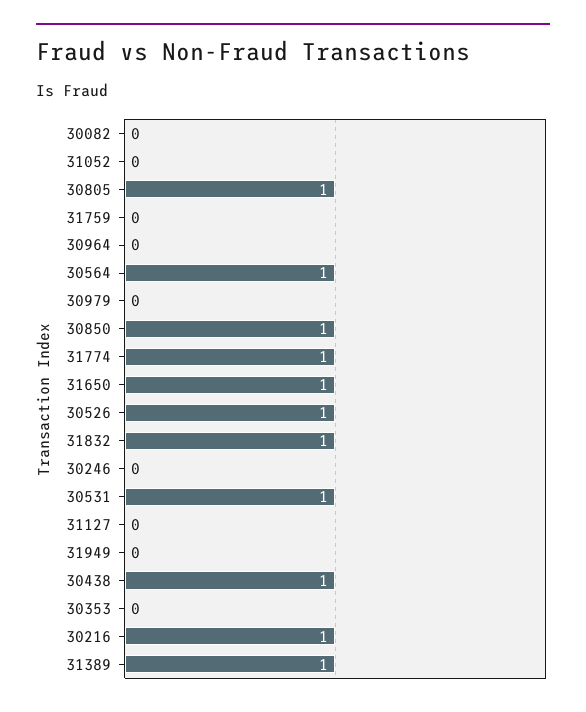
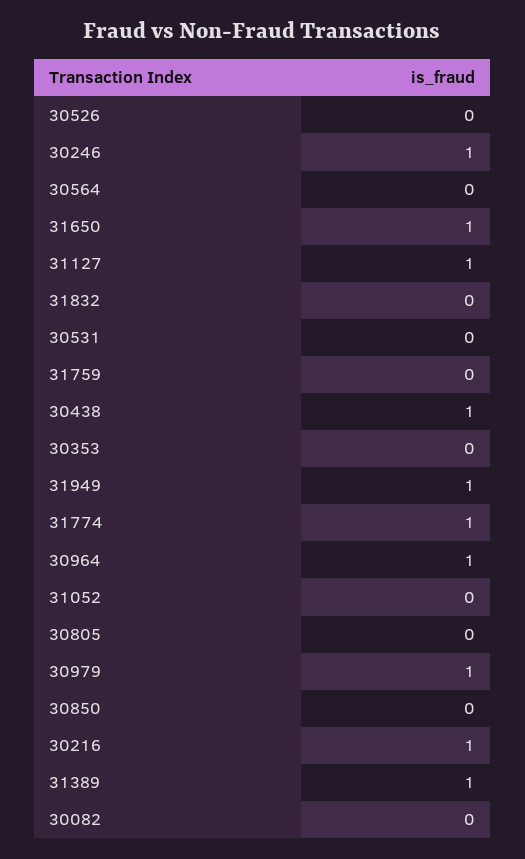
  {
    "30082": 0,
    "31052": 0,
-   "30805": 1,
+   "30805": 0,
    "31759": 0,
-   "30964": 0,
+   "30964": 1,
-   "30564": 1,
+   "30564": 0,
-   "30979": 0,
+   "30979": 1,
-   "30850": 1,
+   "30850": 0,
    "31774": 1,
    "31650": 1,
-   "30526": 1,
+   "30526": 0,
-   "31832": 1,
+   "31832": 0,
-   "30246": 0,
+   "30246": 1,
-   "30531": 1,
+   "30531": 0,
-   "31127": 0,
+   "31127": 1,
-   "31949": 0,
+   "31949": 1,
    "30438": 1,
    "30353": 0,
    "30216": 1,
    "31389": 1
  }

